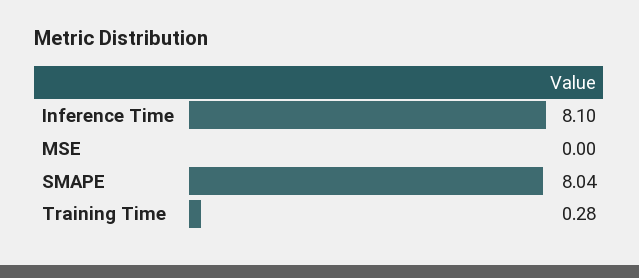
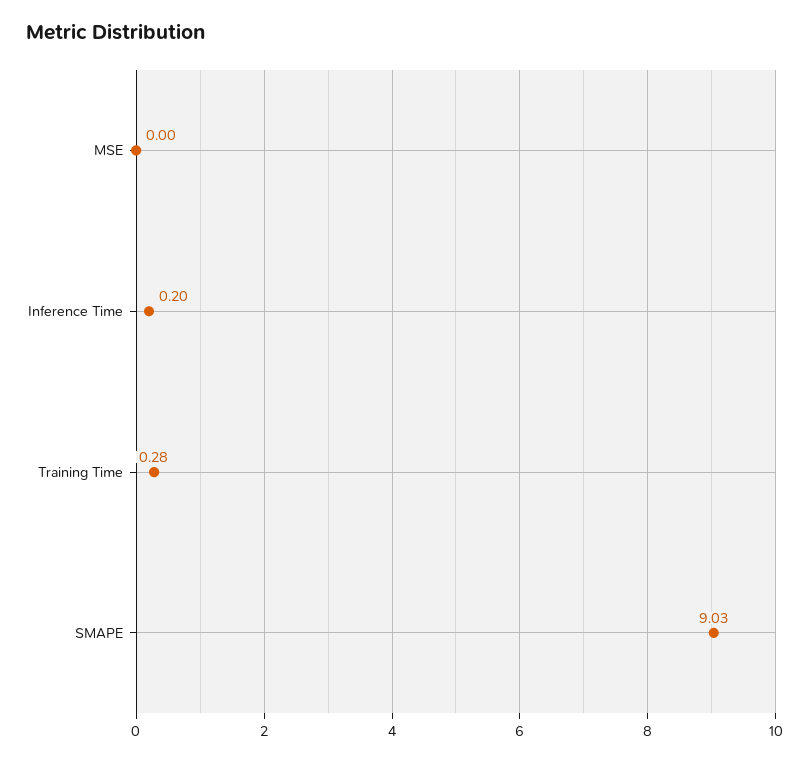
  {
-   "Inference Time": 8.1,
+   "Inference Time": 0.2,
    "MSE": 0,
-   "SMAPE": 8.04,
+   "SMAPE": 9.03,
    "Training Time": 0.28
  }

